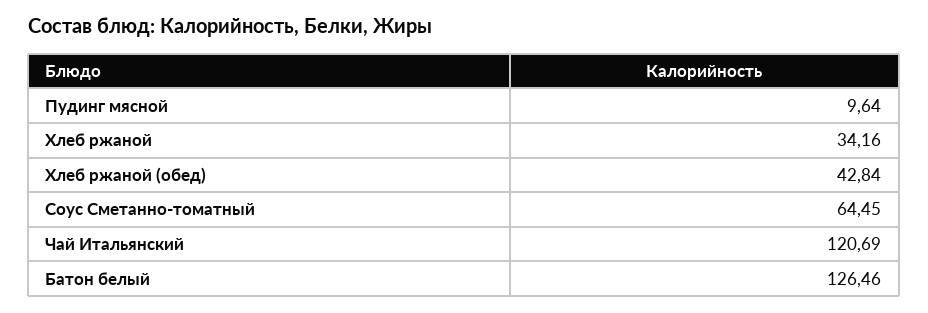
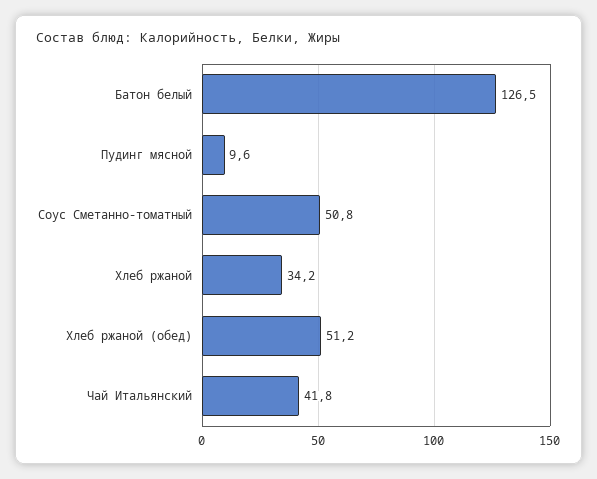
  {
    "Пудинг мясной": 9.64,
    "Хлеб ржаной": 34.16,
-   "Хлеб ржаной (обед)": 42.84,
+   "Хлеб ржаной (обед)": 51.2,
-   "Соус Сметанно-томатный": 64.45,
+   "Соус Сметанно-томатный": 50.8,
-   "Чай Итальянский": 120.69,
+   "Чай Итальянский": 41.8,
    "Батон белый": 126.46
  }

